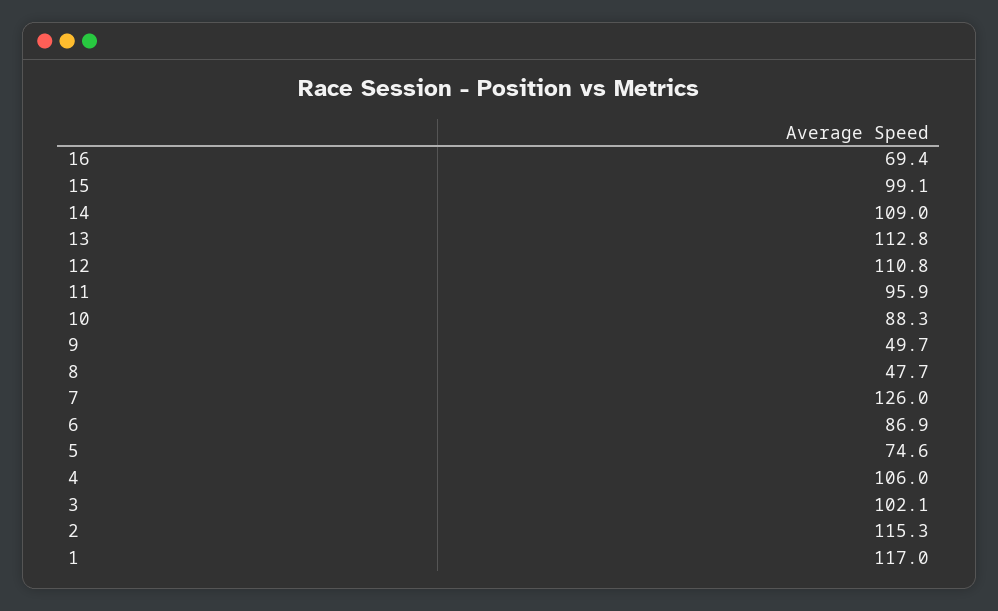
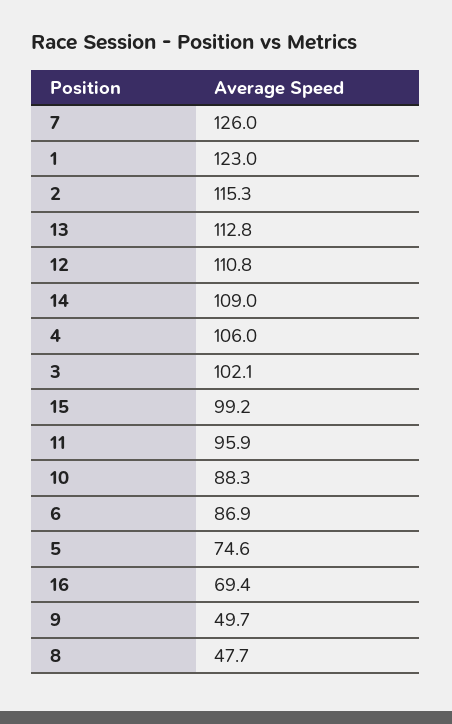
  {
    "16": 69.4,
-   "15": 99.1,
+   "15": 99.2,
    "14": 109,
    "13": 112.8,
    "12": 110.8,
    "11": 95.9,
    "10": 88.3,
    "9": 49.7,
    "8": 47.7,
    "7": 126,
    "6": 86.9,
    "5": 74.6,
    "4": 106,
    "3": 102.1,
    "2": 115.3,
-   "1": 117
+   "1": 123
  }

